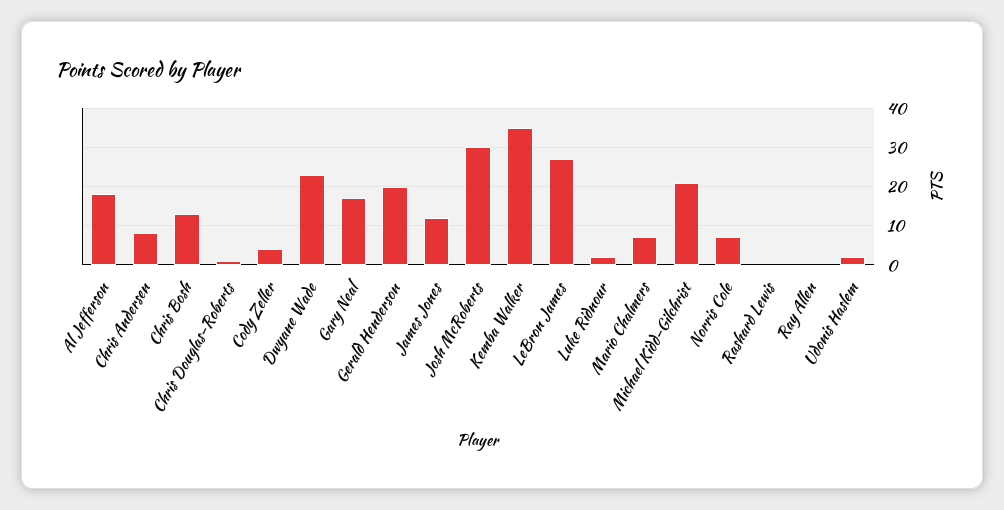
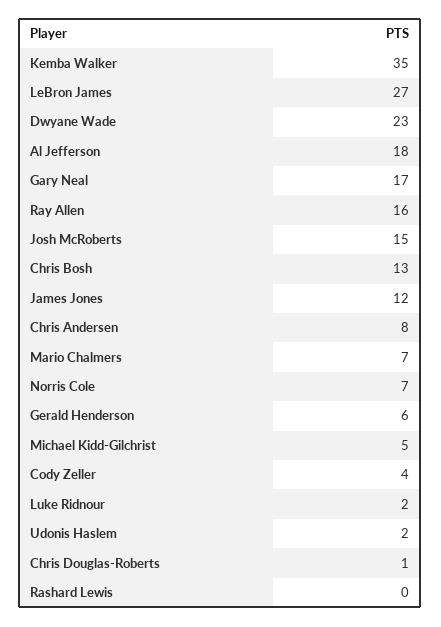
  {
    "Al Jefferson": 18,
    "Chris Andersen": 8,
    "Chris Bosh": 13,
    "Chris Douglas-Roberts": 1,
    "Cody Zeller": 4,
    "Dwyane Wade": 23,
    "Gary Neal": 17,
-   "Gerald Henderson": 20,
+   "Gerald Henderson": 6,
    "James Jones": 12,
-   "Josh McRoberts": 30,
+   "Josh McRoberts": 15,
    "Kemba Walker": 35,
    "LeBron James": 27,
    "Luke Ridnour": 2,
    "Mario Chalmers": 7,
-   "Michael Kidd-Gilchrist": 20,
+   "Michael Kidd-Gilchrist": 5,
    "Norris Cole": 7,
    "Rashard Lewis": 0,
-   "Ray Allen": 0,
+   "Ray Allen": 16,
    "Udonis Haslem": 2
  }

